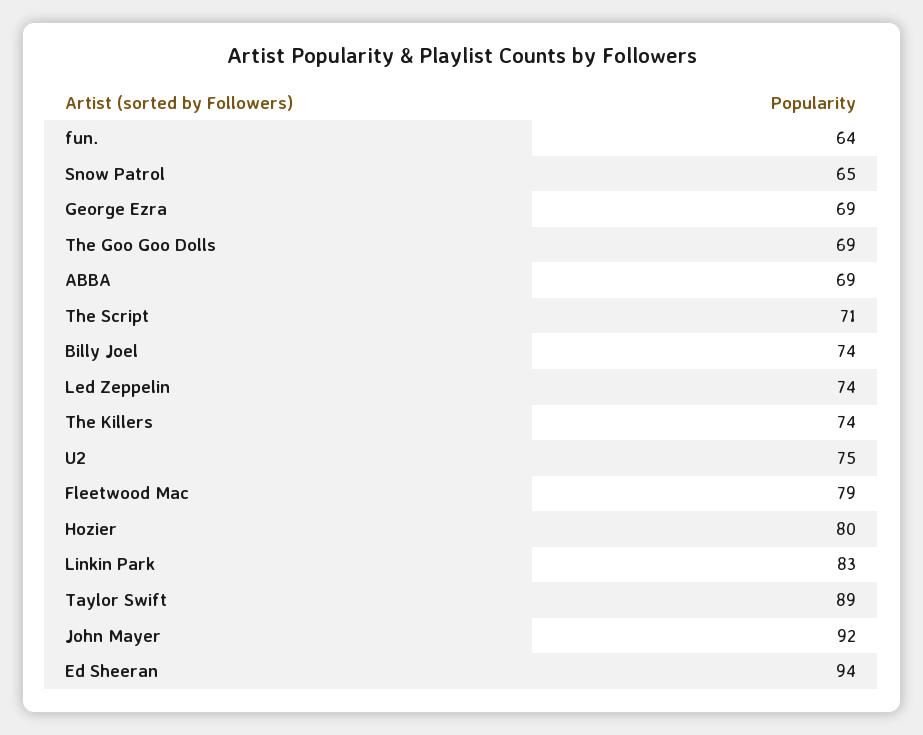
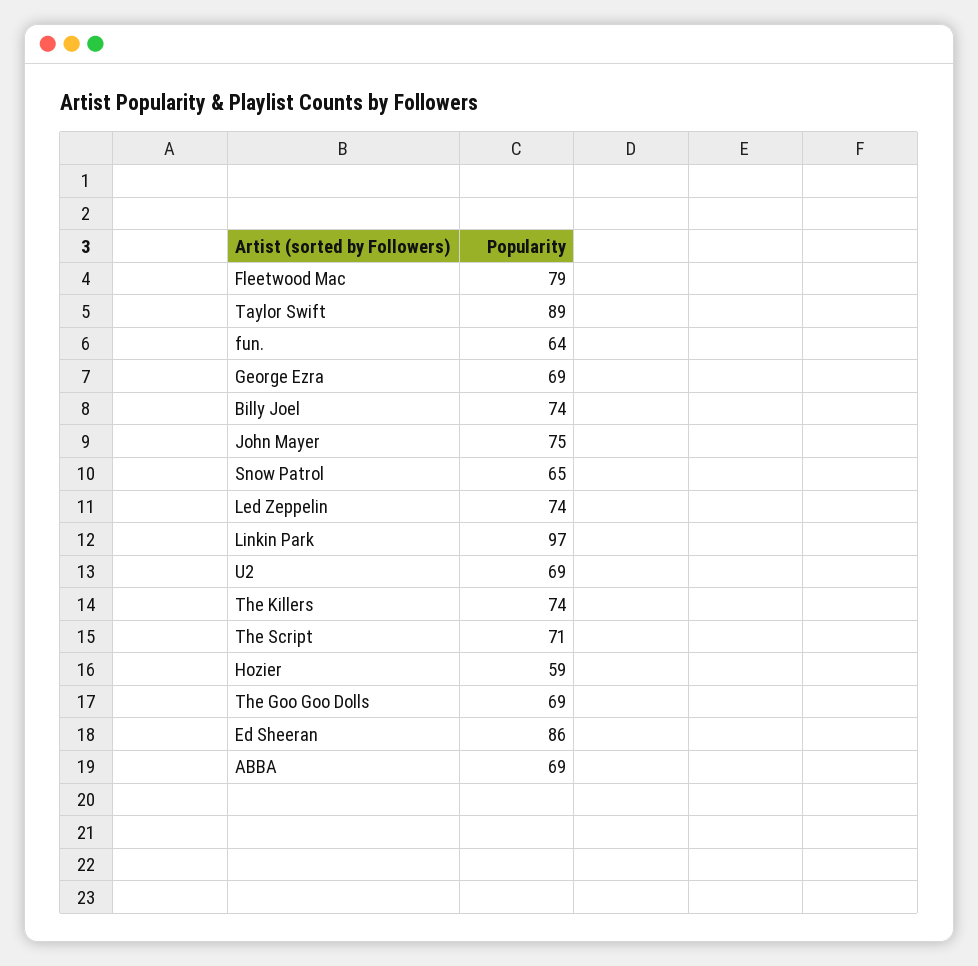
  {
    "fun.": 64,
    "Snow Patrol": 65,
    "George Ezra": 69,
    "The Goo Goo Dolls": 69,
    "ABBA": 69,
    "The Script": 71,
    "Billy Joel": 74,
    "Led Zeppelin": 74,
    "The Killers": 74,
-   "U2": 75,
+   "U2": 69,
    "Fleetwood Mac": 79,
-   "Hozier": 80,
+   "Hozier": 59,
-   "Linkin Park": 83,
+   "Linkin Park": 97,
    "Taylor Swift": 89,
-   "John Mayer": 92,
+   "John Mayer": 75,
-   "Ed Sheeran": 94
+   "Ed Sheeran": 86
  }

